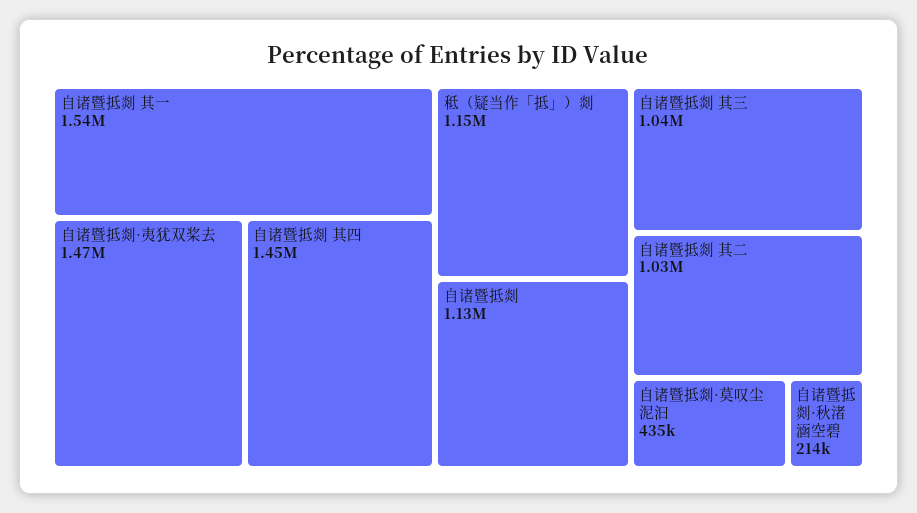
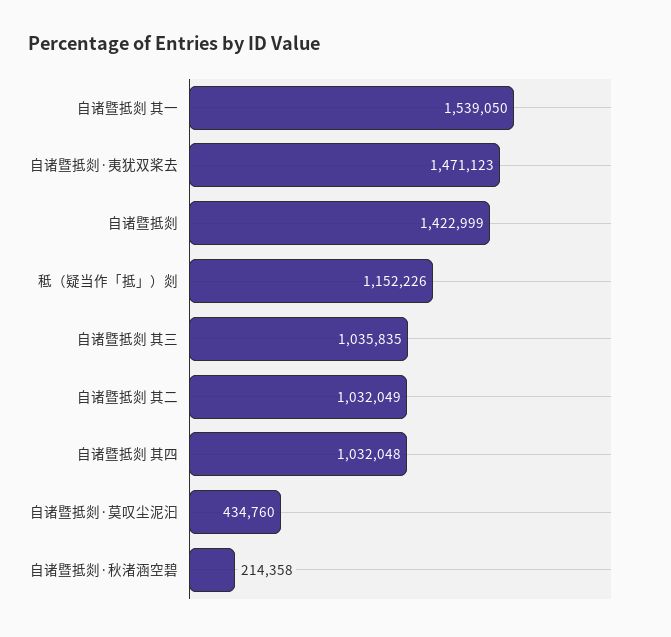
  {
    "自诸暨抵剡 其一": 1539050,
    "自诸暨抵剡·夷犹双桨去": 1471123,
-   "自诸暨抵剡 其四": 1450000,
+   "自诸暨抵剡 其四": 1032048,
    "秪（疑当作「抵」）剡": 1152226,
-   "自诸暨抵剡": 1130000,
+   "自诸暨抵剡": 1422999,
    "自诸暨抵剡 其三": 1035835,
    "自诸暨抵剡 其二": 1032049,
    "自诸暨抵剡·莫叹尘泥汩": 434760,
    "自诸暨抵剡·秋渚涵空碧": 214358
  }

